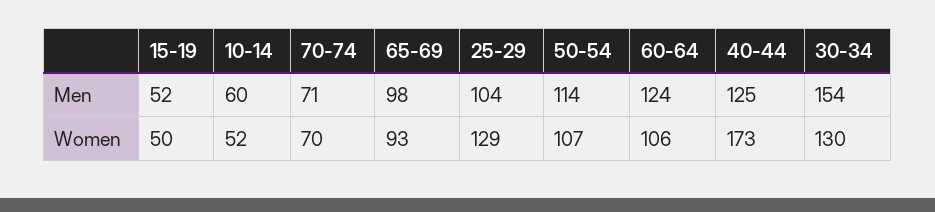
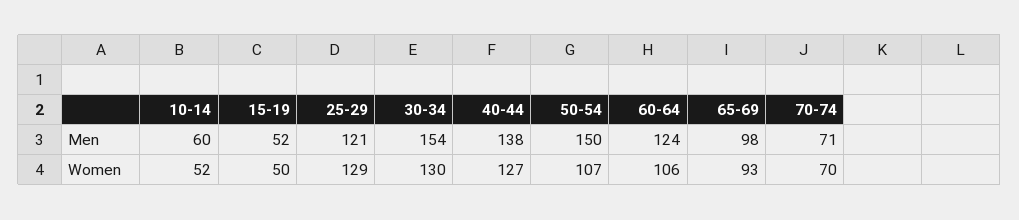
  {
    "15-19": {
      "Men": 52,
      "Women": 50
    },
    "10-14": {
      "Men": 60,
      "Women": 52
    },
    "70-74": {
      "Men": 71,
      "Women": 70
    },
    "65-69": {
      "Men": 98,
      "Women": 93
    },
    "25-29": {
-     "Men": 104,
+     "Men": 121,
      "Women": 129
    },
    "50-54": {
-     "Men": 114,
+     "Men": 150,
      "Women": 107
    },
    "60-64": {
      "Men": 124,
      "Women": 106
    },
    "40-44": {
-     "Men": 125,
+     "Men": 138,
-     "Women": 173
+     "Women": 127
    },
    "30-34": {
      "Men": 154,
      "Women": 130
    }
  }

